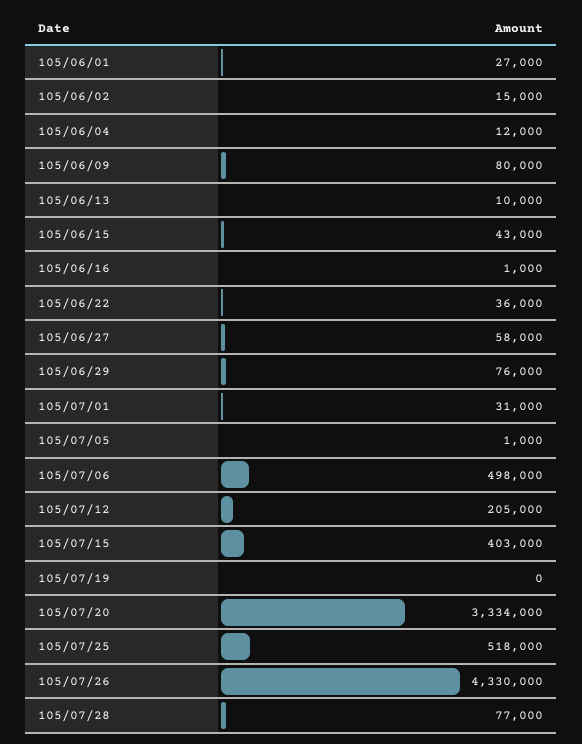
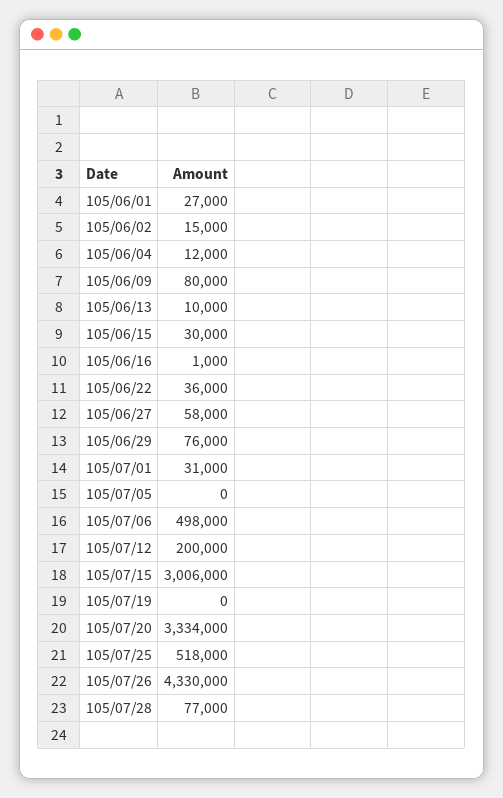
  {
    "105/06/01": 27000,
    "105/06/02": 15000,
    "105/06/04": 12000,
    "105/06/09": 80000,
    "105/06/13": 10000,
-   "105/06/15": 43000,
+   "105/06/15": 30000,
    "105/06/16": 1000,
    "105/06/22": 36000,
    "105/06/27": 58000,
    "105/06/29": 76000,
    "105/07/01": 31000,
-   "105/07/05": 1000,
+   "105/07/05": 0,
    "105/07/06": 498000,
-   "105/07/12": 205000,
+   "105/07/12": 200000,
-   "105/07/15": 403000,
+   "105/07/15": 3006000,
    "105/07/19": 0,
    "105/07/20": 3334000,
    "105/07/25": 518000,
    "105/07/26": 4330000,
    "105/07/28": 77000
  }

